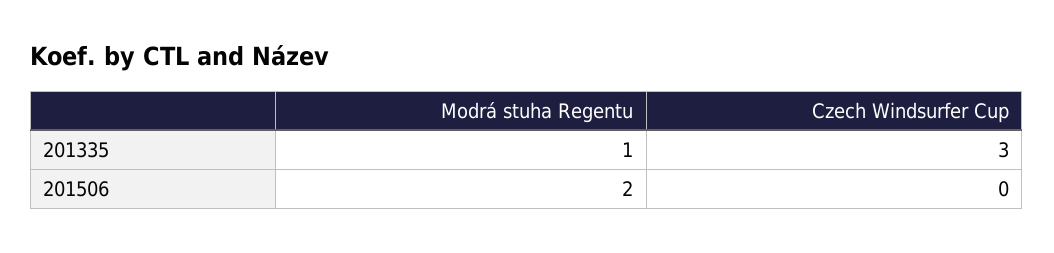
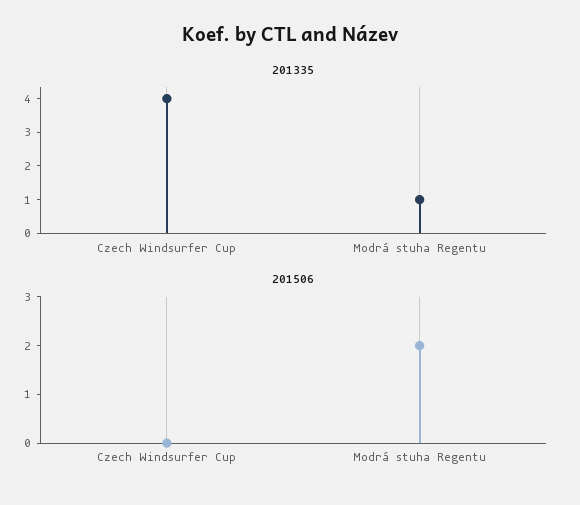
  {
    "201335": {
      "Modrá stuha Regentu": 1,
-     "Czech Windsurfer Cup": 3
+     "Czech Windsurfer Cup": 4
    },
    "201506": {
      "Modrá stuha Regentu": 2,
      "Czech Windsurfer Cup": 0
    }
  }

